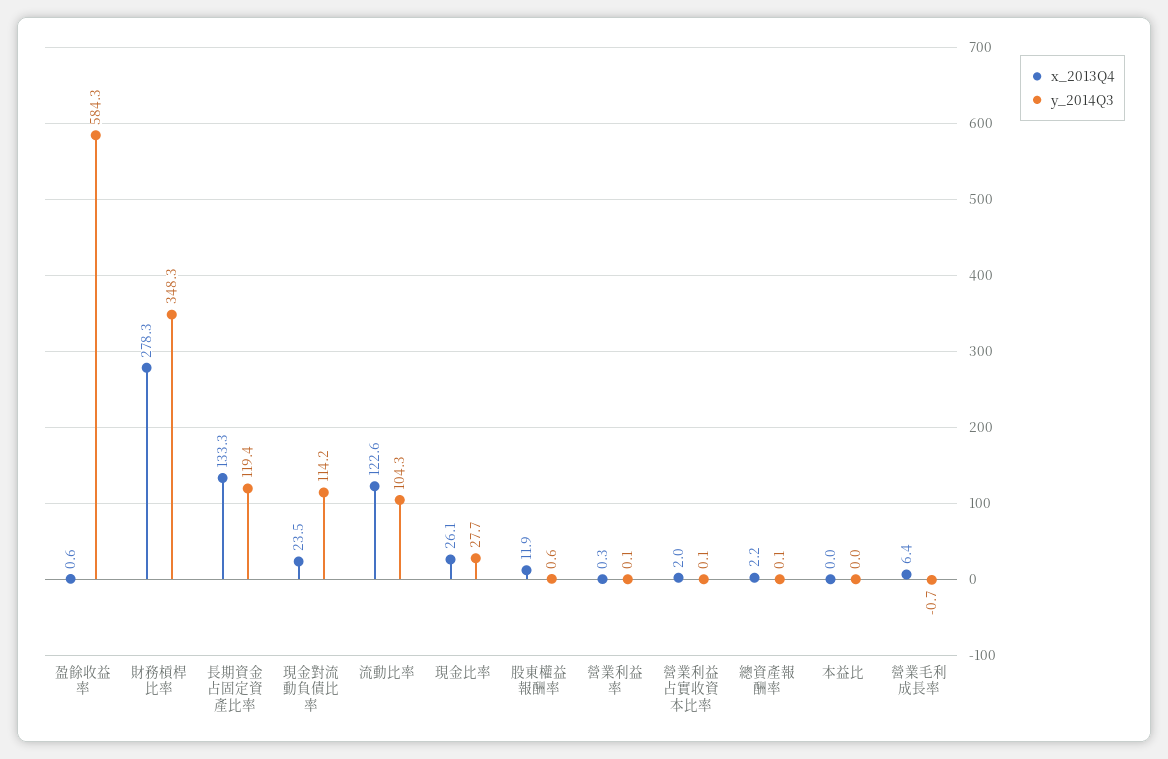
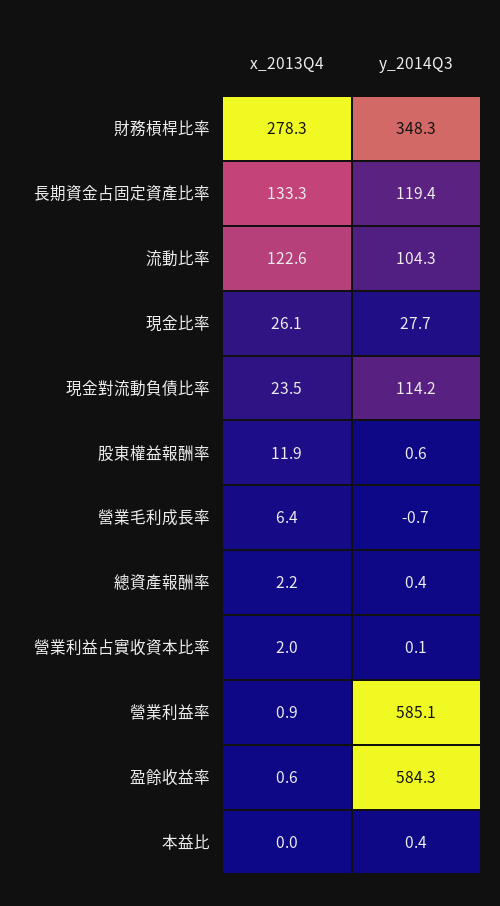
  {
    "x_2013Q4": {
      "盈餘收益率": 0.6,
      "財務槓桿比率": 278.3,
      "長期資金占固定資產比率": 133.3,
      "現金對流動負債比率": 23.5,
      "流動比率": 122.6,
      "現金比率": 26.1,
      "股東權益報酬率": 11.9,
-     "營業利益率": 0.3,
+     "營業利益率": 0.9,
      "營業利益占實收資本比率": 2,
      "總資產報酬率": 2.2,
      "本益比": 0,
      "營業毛利成長率": 6.4
    },
    "y_2014Q3": {
      "盈餘收益率": 584.3,
      "財務槓桿比率": 348.3,
      "長期資金占固定資產比率": 119.4,
      "現金對流動負債比率": 114.2,
      "流動比率": 104.3,
      "現金比率": 27.7,
      "股東權益報酬率": 0.6,
-     "營業利益率": 0.1,
+     "營業利益率": 585.1,
      "營業利益占實收資本比率": 0.1,
-     "總資產報酬率": 0.1,
+     "總資產報酬率": 0.4,
-     "本益比": 0,
+     "本益比": 0.4,
      "營業毛利成長率": -0.7
    }
  }

